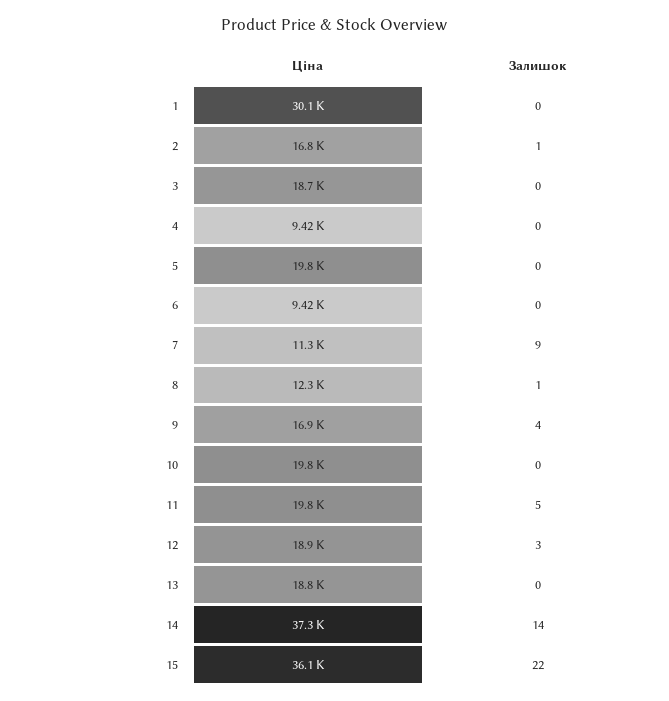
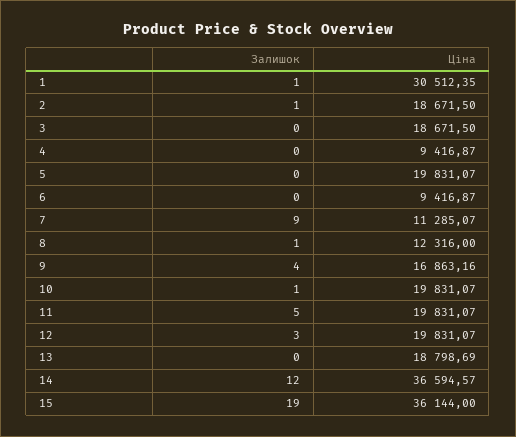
  {
    "Ціна": {
-     "1": 30100,
+     "1": 30512.35,
-     "2": 16800,
+     "2": 18671.5,
      "3": 18671.5,
      "4": 9416.87,
      "5": 19831.07,
      "6": 9416.87,
      "7": 11285.07,
      "8": 12316,
      "9": 16863.16,
      "10": 19831.07,
      "11": 19831.07,
-     "12": 18900,
+     "12": 19831.07,
      "13": 18798.69,
-     "14": 37300,
+     "14": 36594.57,
      "15": 36144
    },
    "Залишок": {
-     "1": 0,
+     "1": 1,
      "2": 1,
      "3": 0,
      "4": 0,
      "5": 0,
      "6": 0,
      "7": 9,
      "8": 1,
      "9": 4,
-     "10": 0,
+     "10": 1,
      "11": 5,
      "12": 3,
      "13": 0,
-     "14": 14,
+     "14": 12,
-     "15": 22
+     "15": 19
    }
  }

